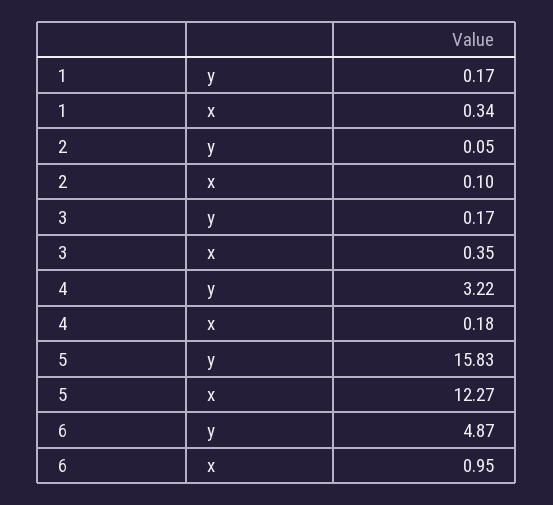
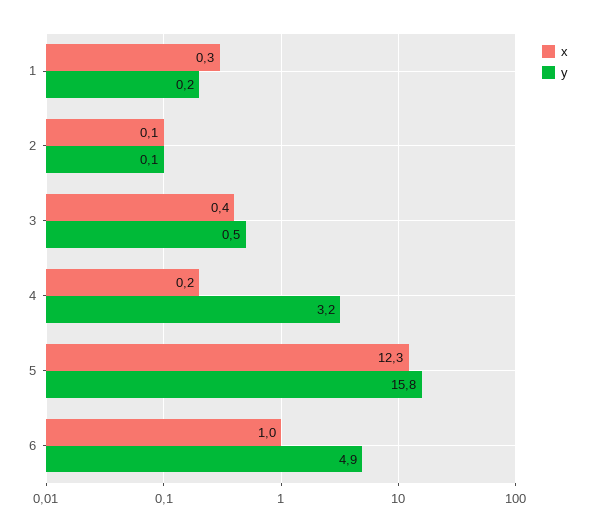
  {
    "y": {
      "1": 0.17,
      "2": 0.05,
-     "3": 0.17,
+     "3": 0.5,
      "4": 3.22,
      "5": 15.83,
      "6": 4.87
    },
    "x": {
      "1": 0.34,
      "2": 0.1,
      "3": 0.35,
      "4": 0.18,
      "5": 12.27,
      "6": 0.95
    }
  }

